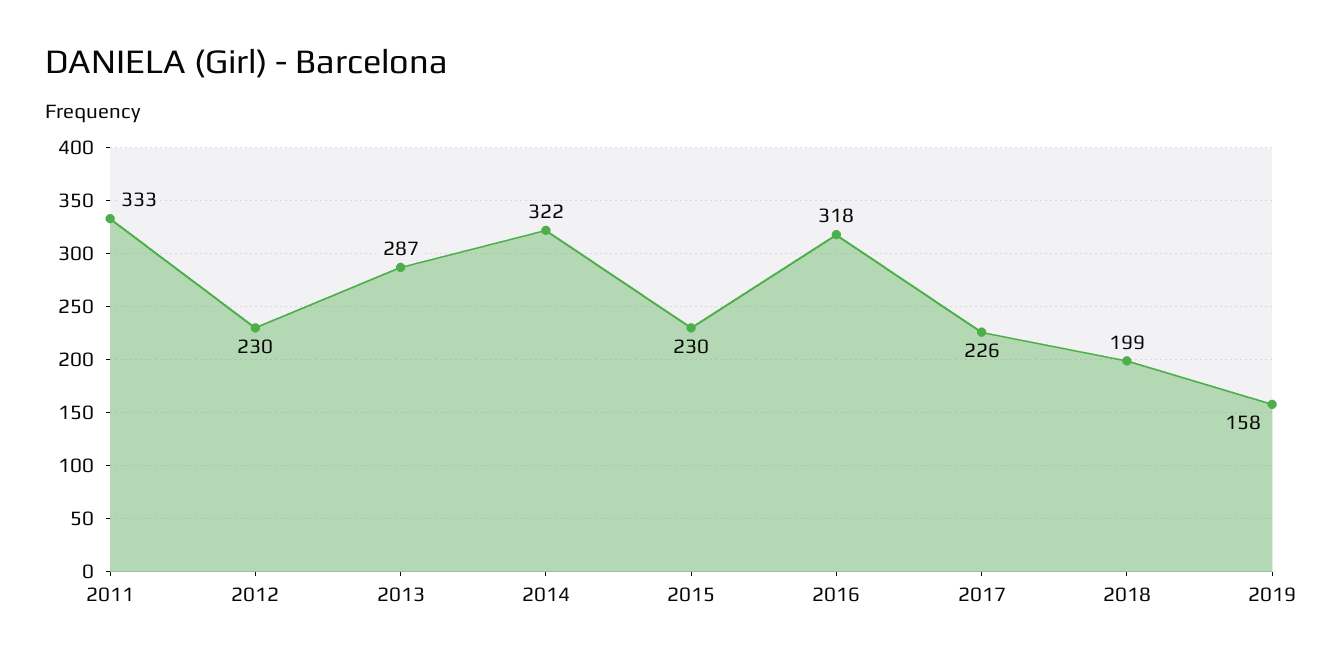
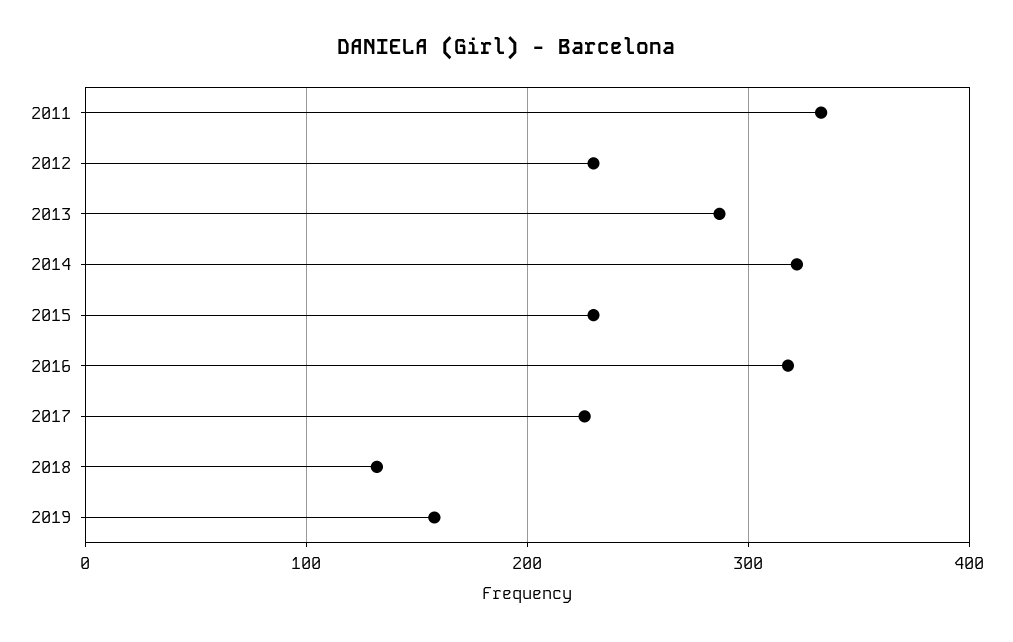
  {
    "2011": 333,
    "2012": 230,
    "2013": 287,
    "2014": 322,
    "2015": 230,
    "2016": 318,
    "2017": 226,
-   "2018": 199,
+   "2018": 130,
    "2019": 158
  }

